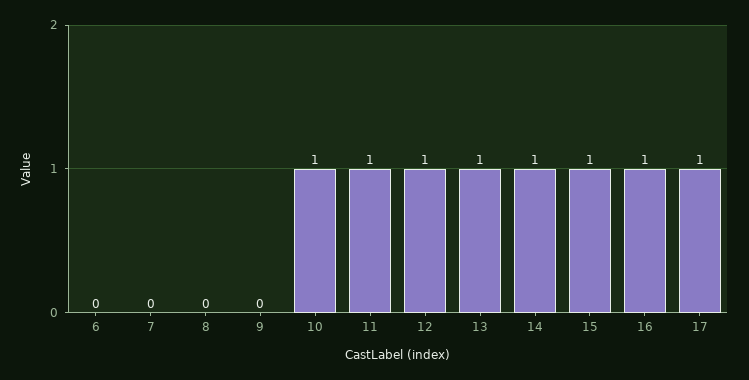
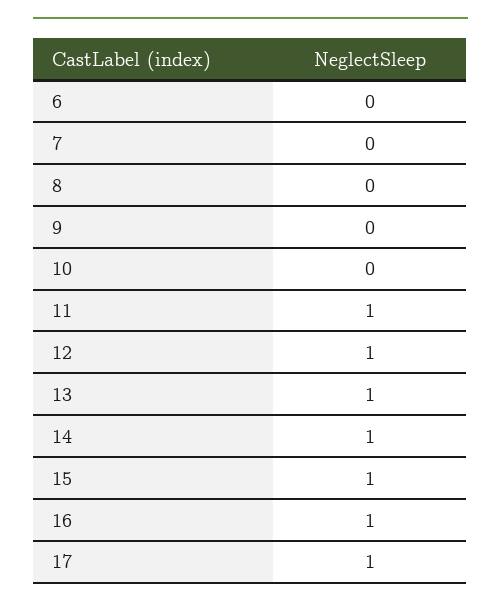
  {
    "6": 0,
    "7": 0,
    "8": 0,
    "9": 0,
-   "10": 1,
+   "10": 0,
    "11": 1,
    "12": 1,
    "13": 1,
    "14": 1,
    "15": 1,
    "16": 1,
    "17": 1
  }

